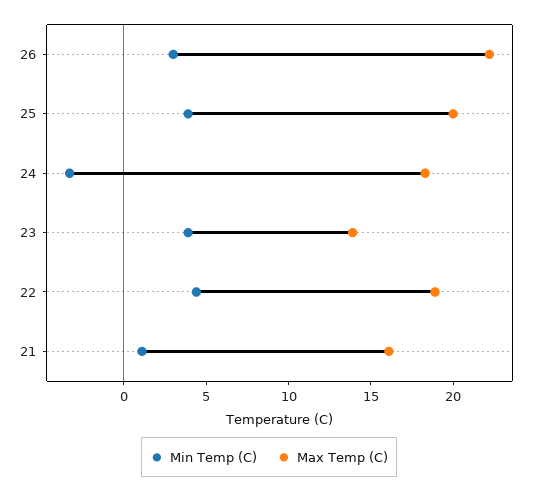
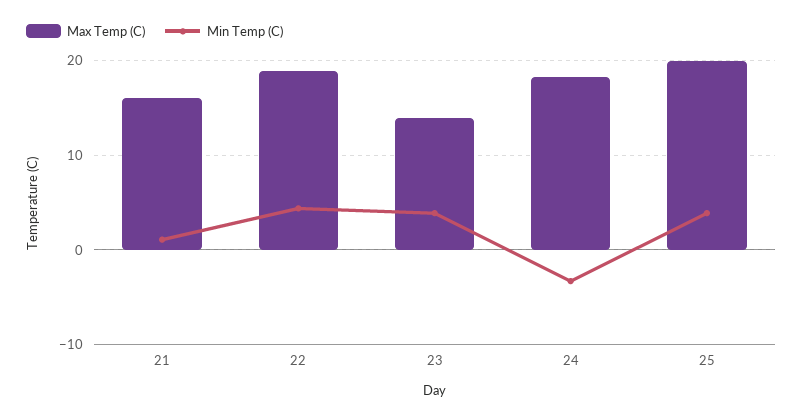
  {
    "Min Temp (C)": {
-     "26": 3,
      "25": 4,
      "24": -3,
      "23": 4,
      "22": 4,
      "21": 1
    },
    "Max Temp (C)": {
-     "26": 22,
      "25": 20,
      "24": 18,
      "23": 14,
      "22": 19,
      "21": 16
    }
  }

